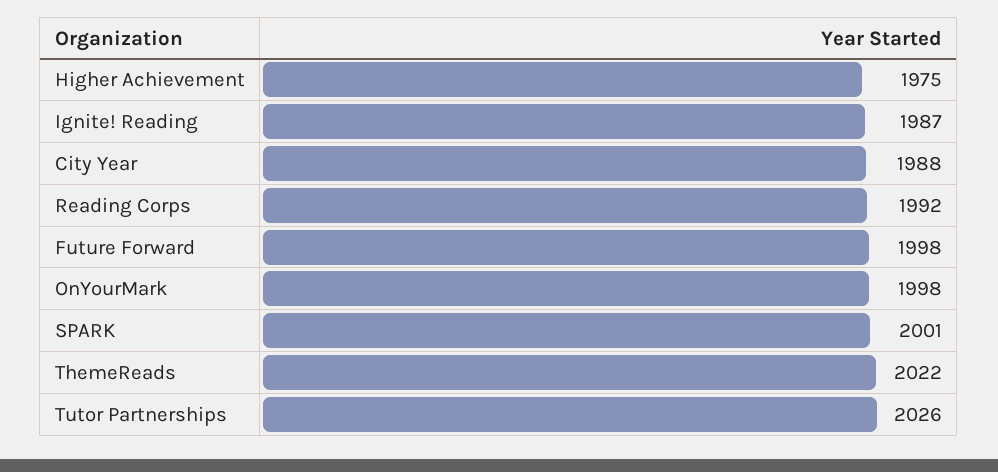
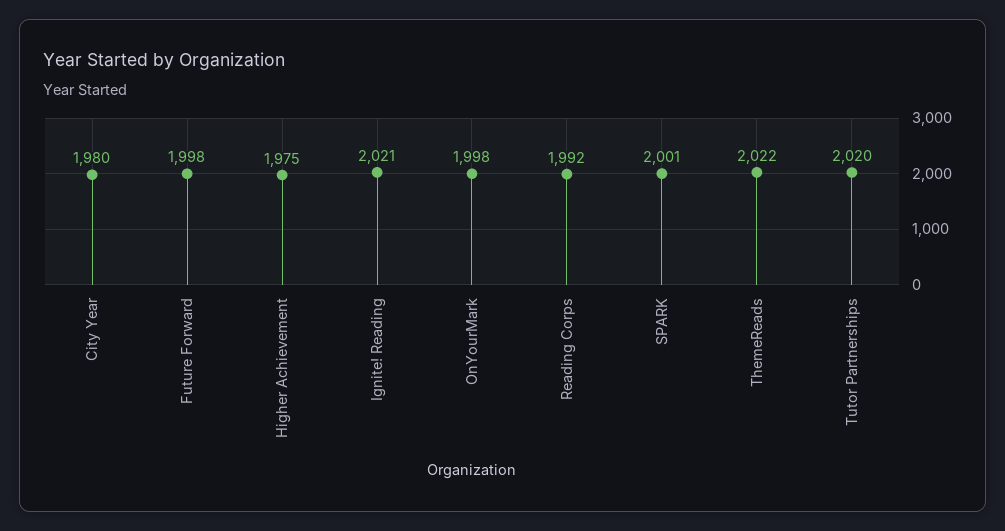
  {
    "Higher Achievement": 1975,
-   "Ignite! Reading": 1987,
+   "Ignite! Reading": 2021,
-   "City Year": 1988,
+   "City Year": 1980,
    "Reading Corps": 1992,
    "Future Forward": 1998,
    "OnYourMark": 1998,
    "SPARK": 2001,
    "ThemeReads": 2022,
-   "Tutor Partnerships": 2026
+   "Tutor Partnerships": 2020
  }

